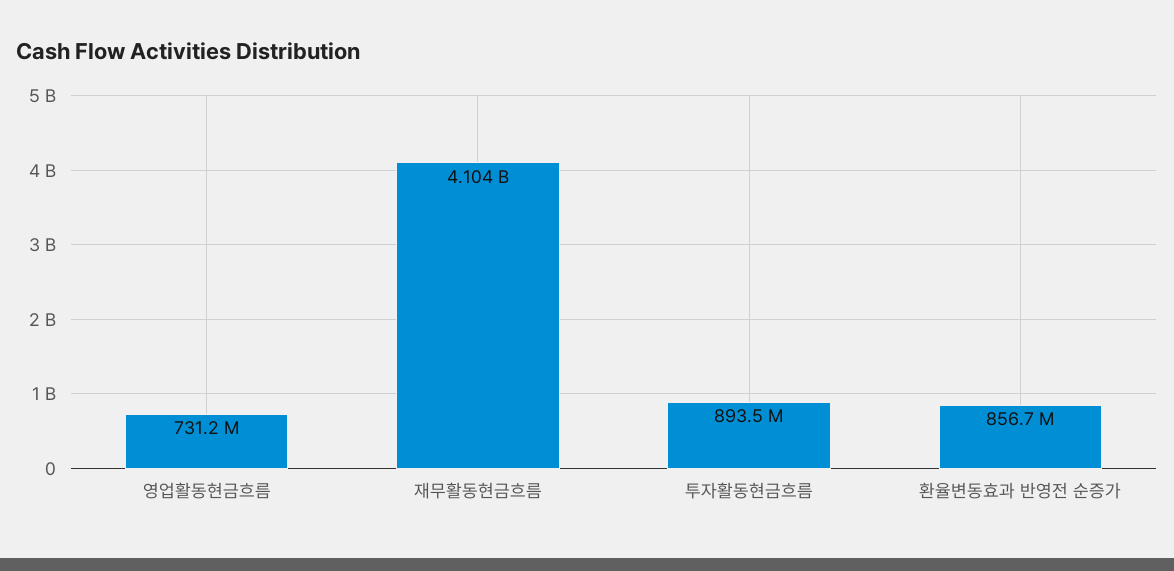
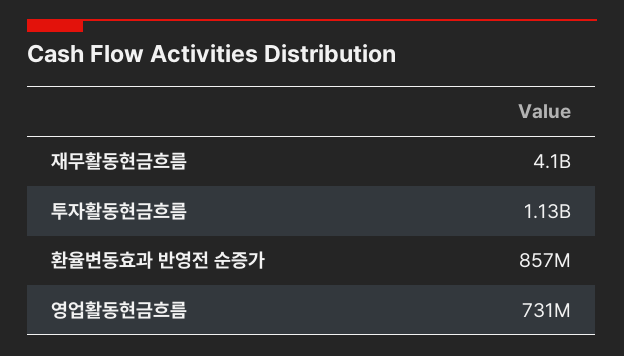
  {
    "영업활동현금흐름": 731200000,
    "재무활동현금흐름": 4104000000,
-   "투자활동현금흐름": 893500000,
+   "투자활동현금흐름": 1130000000,
    "환율변동효과 반영전 순증가": 856700000
  }

